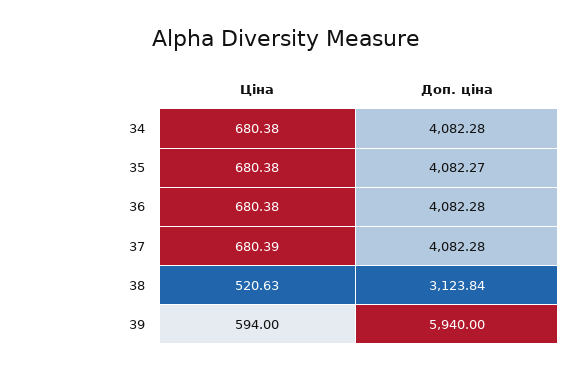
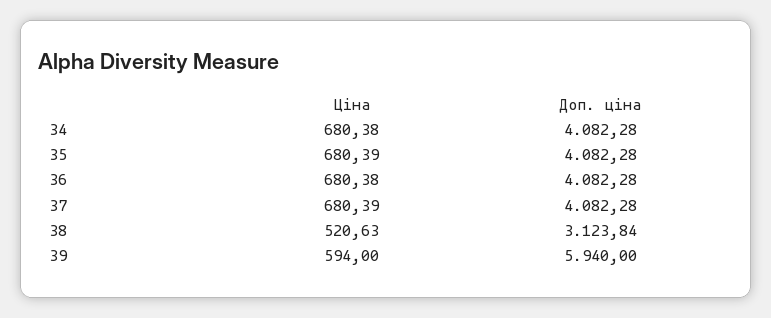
  {
    "Ціна": {
      "34": 680.38,
-     "35": 680.38,
+     "35": 680.39,
      "36": 680.38,
      "37": 680.39,
      "38": 520.63,
      "39": 594
    },
    "Доп. ціна": {
      "34": 4082.28,
-     "35": 4082.27,
+     "35": 4082.28,
      "36": 4082.28,
      "37": 4082.28,
      "38": 3123.84,
      "39": 5940
    }
  }

